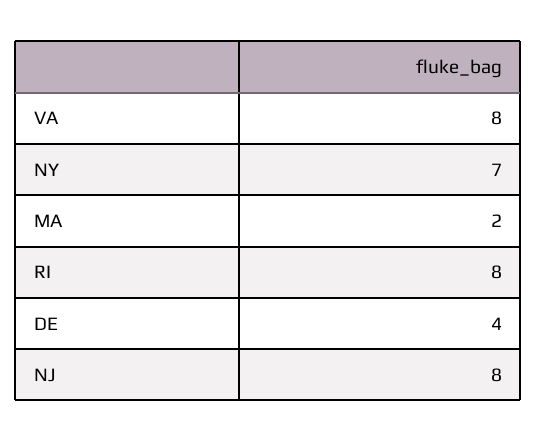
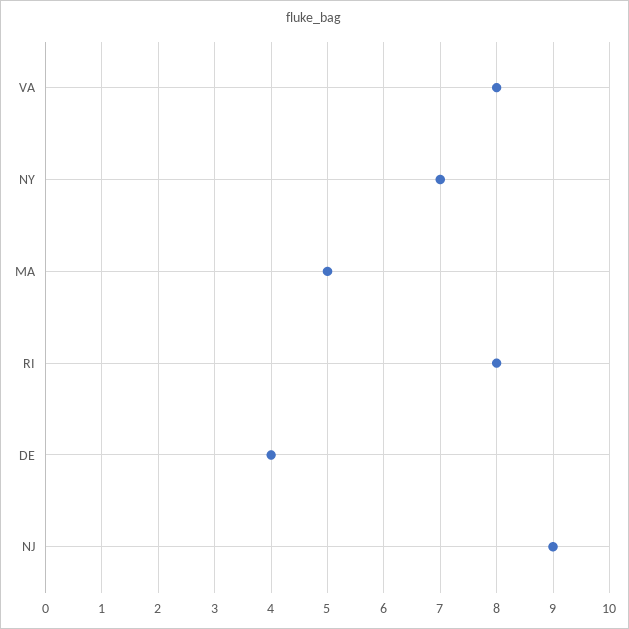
  {
    "VA": 8,
    "NY": 7,
-   "MA": 2,
+   "MA": 5,
    "RI": 8,
    "DE": 4,
-   "NJ": 8
+   "NJ": 9
  }

